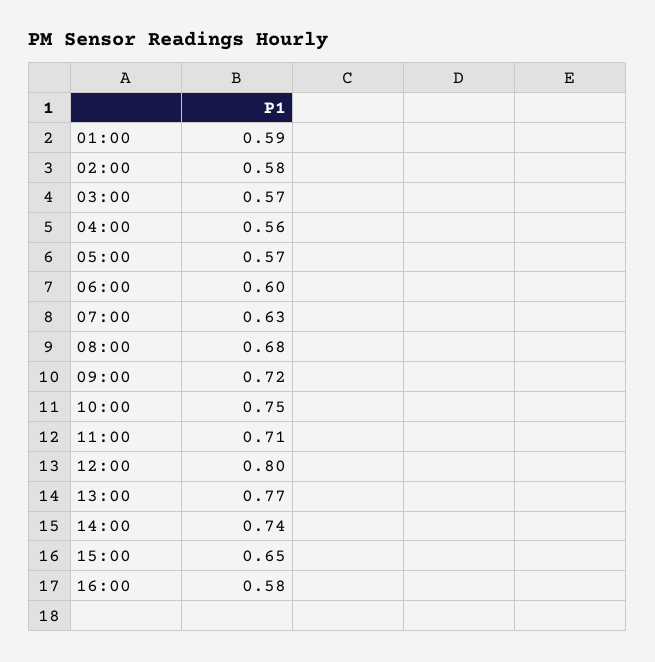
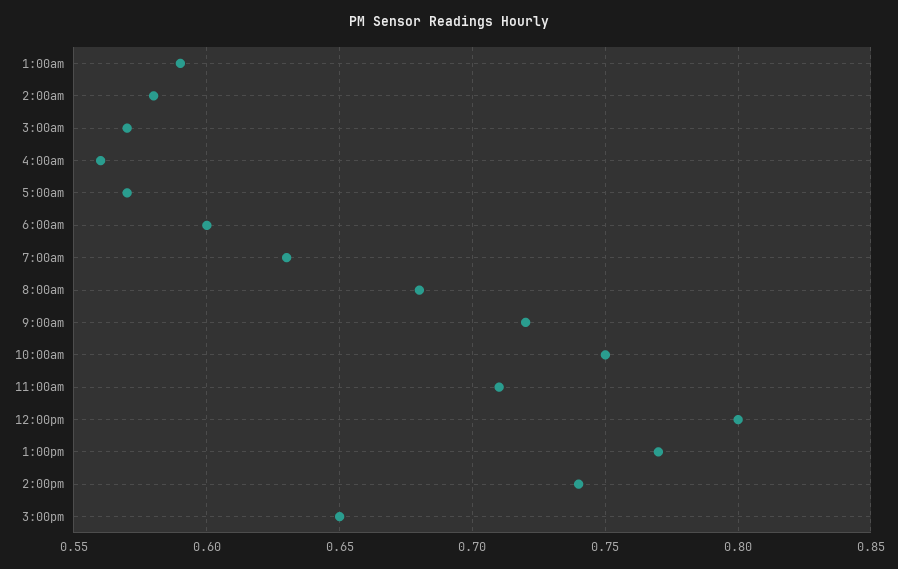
  {
    "01:00": 0.59,
    "02:00": 0.58,
    "03:00": 0.57,
    "04:00": 0.56,
    "05:00": 0.57,
    "06:00": 0.6,
    "07:00": 0.63,
    "08:00": 0.68,
    "09:00": 0.72,
    "10:00": 0.75,
    "11:00": 0.71,
    "12:00": 0.8,
    "13:00": 0.77,
    "14:00": 0.74,
-   "15:00": 0.65,
+   "15:00": 0.65
-   "16:00": 0.58
  }

